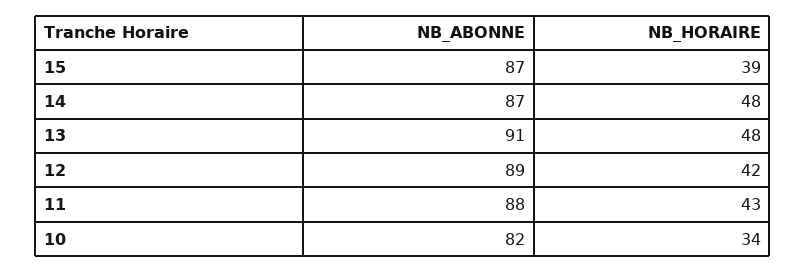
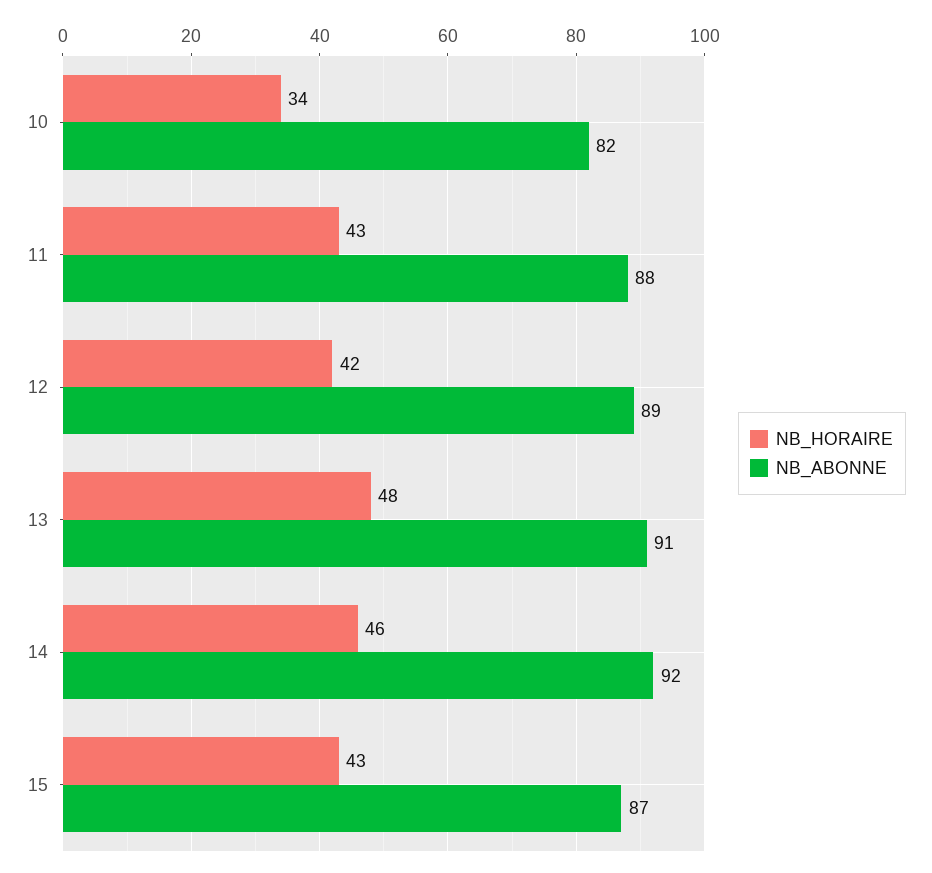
  {
    "NB_ABONNE": {
      "15": 87,
-     "14": 87,
+     "14": 92,
      "13": 91,
      "12": 89,
      "11": 88,
      "10": 82
    },
    "NB_HORAIRE": {
-     "15": 39,
+     "15": 43,
-     "14": 48,
+     "14": 46,
      "13": 48,
      "12": 42,
      "11": 43,
      "10": 34
    }
  }

